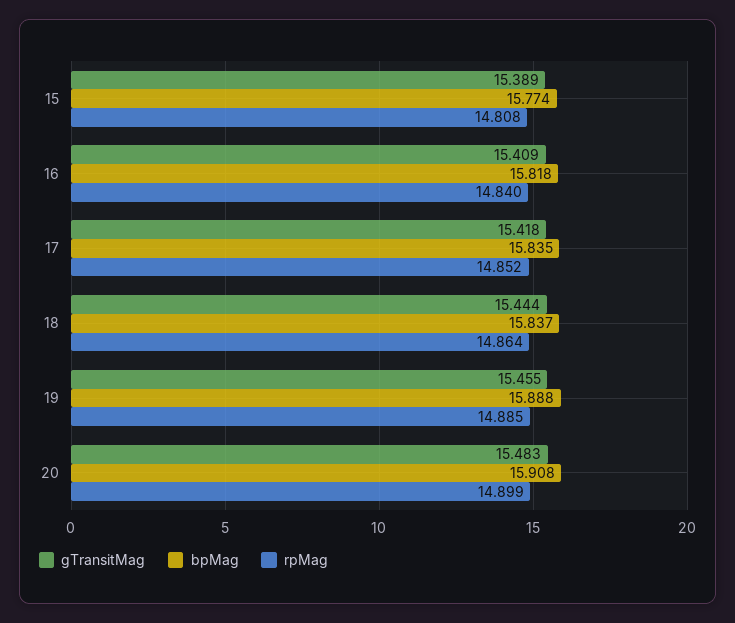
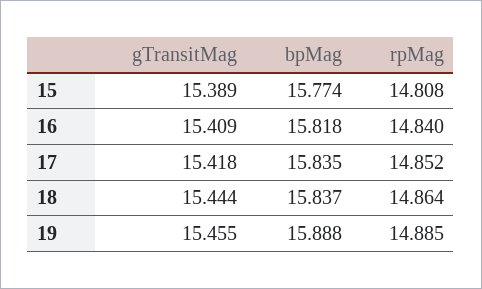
  {
    "gTransitMag": {
      "15": 15.389,
      "16": 15.409,
      "17": 15.418,
      "18": 15.444,
-     "19": 15.455,
+     "19": 15.455
-     "20": 15.483
    },
    "bpMag": {
      "15": 15.774,
      "16": 15.818,
      "17": 15.835,
      "18": 15.837,
-     "19": 15.888,
+     "19": 15.888
-     "20": 15.908
    },
    "rpMag": {
      "15": 14.808,
      "16": 14.84,
      "17": 14.852,
      "18": 14.864,
-     "19": 14.885,
+     "19": 14.885
-     "20": 14.899
    }
  }

